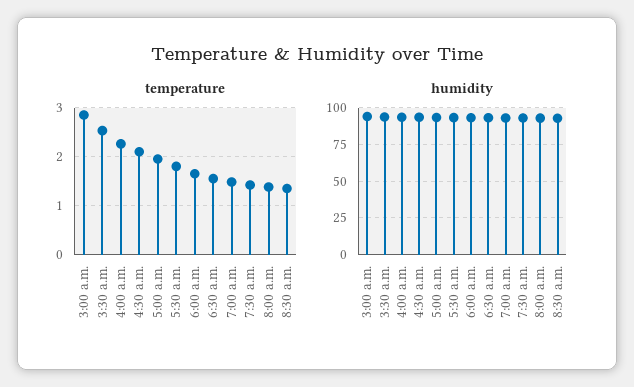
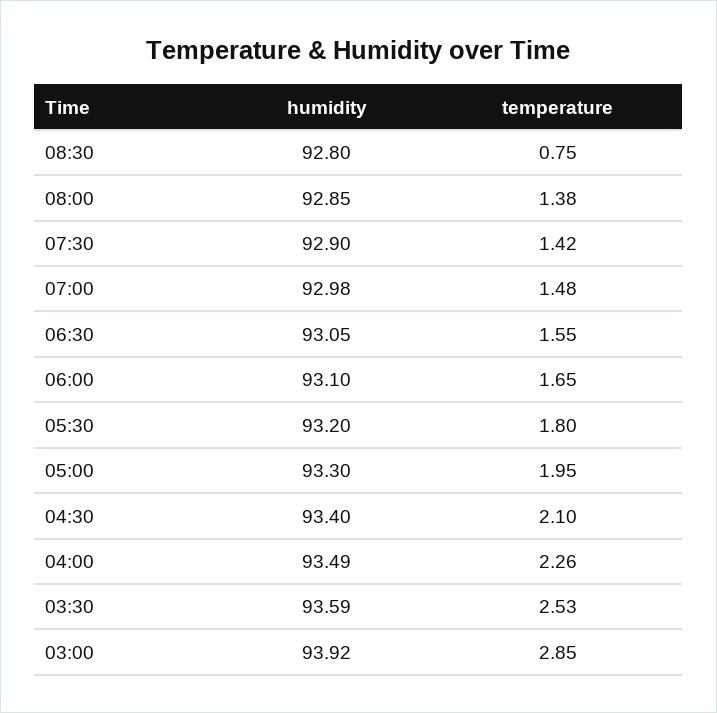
  {
    "temperature": {
      "3:00 a.m.": 2.85,
      "3:30 a.m.": 2.53,
      "4:00 a.m.": 2.26,
      "4:30 a.m.": 2.1,
      "5:00 a.m.": 1.95,
      "5:30 a.m.": 1.8,
      "6:00 a.m.": 1.65,
      "6:30 a.m.": 1.55,
      "7:00 a.m.": 1.48,
      "7:30 a.m.": 1.42,
      "8:00 a.m.": 1.38,
-     "8:30 a.m.": 1.4
+     "8:30 a.m.": 0.75
    },
    "humidity": {
      "3:00 a.m.": 93.92,
      "3:30 a.m.": 93.59,
      "4:00 a.m.": 93.49,
      "4:30 a.m.": 93.4,
      "5:00 a.m.": 93.3,
      "5:30 a.m.": 93.2,
      "6:00 a.m.": 93.1,
      "6:30 a.m.": 93.05,
      "7:00 a.m.": 92.98,
      "7:30 a.m.": 92.9,
      "8:00 a.m.": 92.85,
      "8:30 a.m.": 92.8
    }
  }

